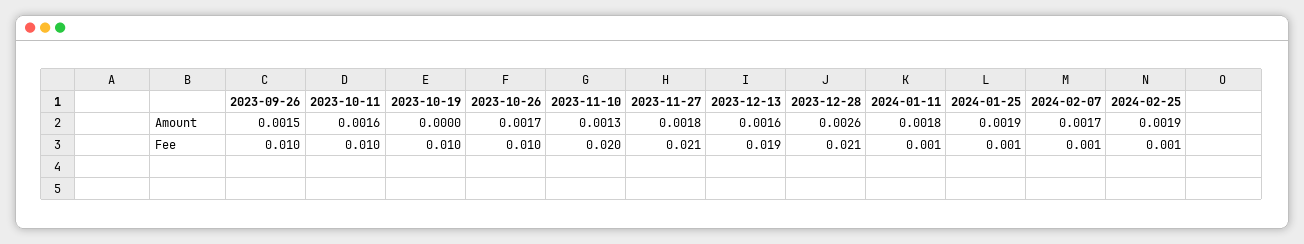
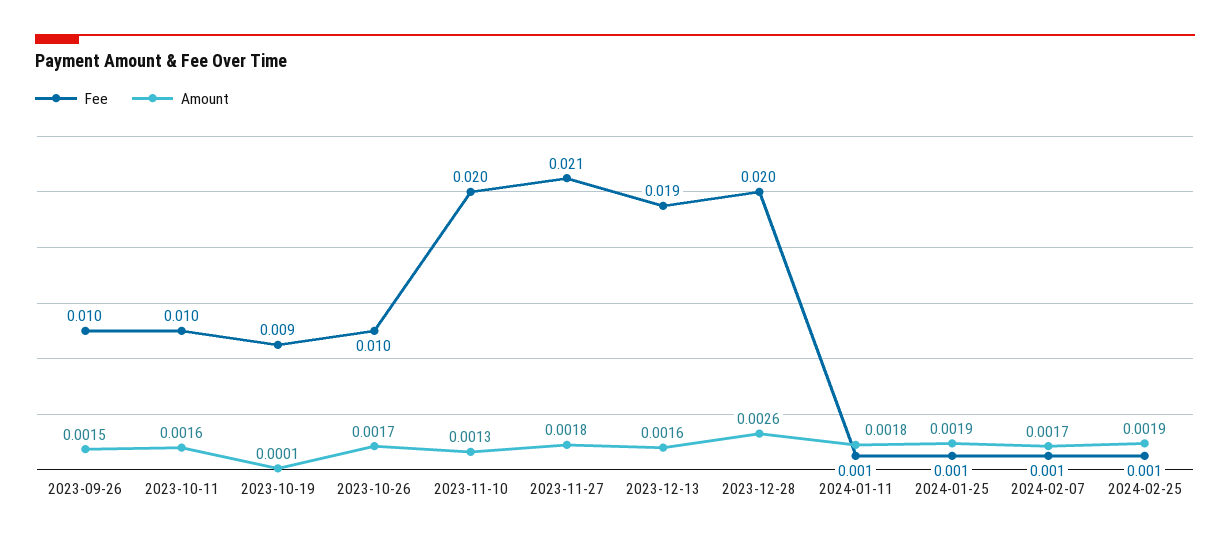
  {
    "Amount": {
      "2023-09-26": 0.0015,
      "2023-10-11": 0.0016,
-     "2023-10-19": 0,
+     "2023-10-19": 0.0001,
      "2023-10-26": 0.0017,
      "2023-11-10": 0.0013,
      "2023-11-27": 0.0018,
      "2023-12-13": 0.0016,
      "2023-12-28": 0.0026,
      "2024-01-11": 0.0018,
      "2024-01-25": 0.0019,
      "2024-02-07": 0.0017,
      "2024-02-25": 0.0019
    },
    "Fee": {
      "2023-09-26": 0.01,
      "2023-10-11": 0.01,
-     "2023-10-19": 0.01,
+     "2023-10-19": 0.009,
      "2023-10-26": 0.01,
      "2023-11-10": 0.02,
      "2023-11-27": 0.021,
      "2023-12-13": 0.019,
-     "2023-12-28": 0.021,
+     "2023-12-28": 0.02,
      "2024-01-11": 0.001,
      "2024-01-25": 0.001,
      "2024-02-07": 0.001,
      "2024-02-25": 0.001
    }
  }

